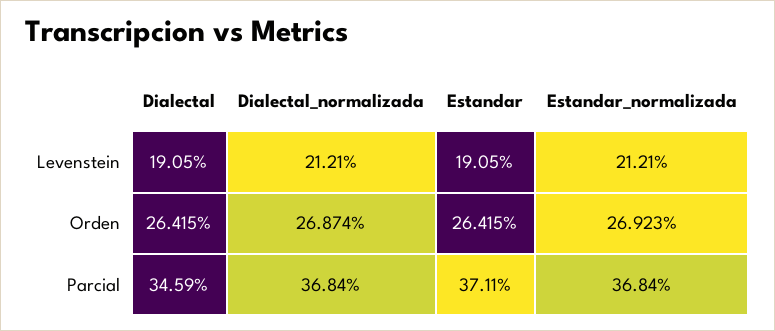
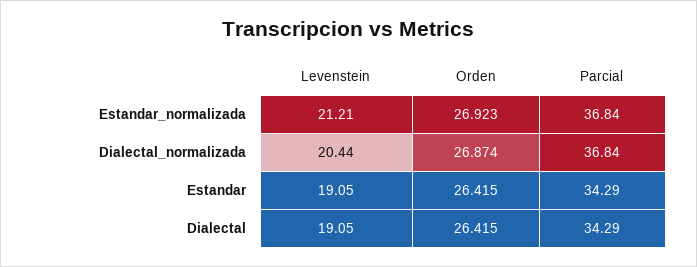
  {
    "Dialectal": {
      "Levenstein": 19.05,
      "Orden": 26.415,
-     "Parcial": 34.59
+     "Parcial": 34.29
    },
    "Dialectal_normalizada": {
-     "Levenstein": 21.21,
+     "Levenstein": 20.44,
      "Orden": 26.874,
      "Parcial": 36.84
    },
    "Estandar": {
      "Levenstein": 19.05,
      "Orden": 26.415,
-     "Parcial": 37.11
+     "Parcial": 34.29
    },
    "Estandar_normalizada": {
      "Levenstein": 21.21,
      "Orden": 26.923,
      "Parcial": 36.84
    }
  }

